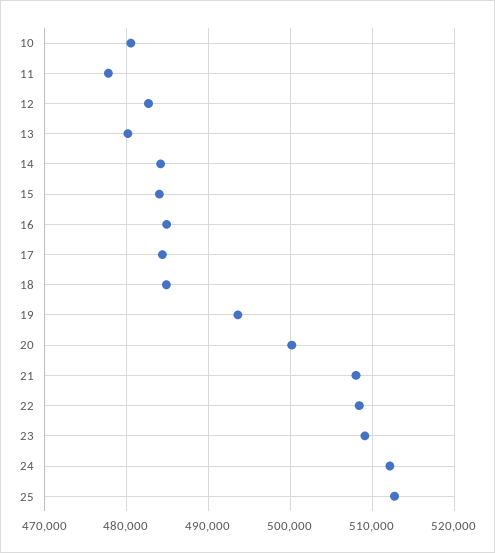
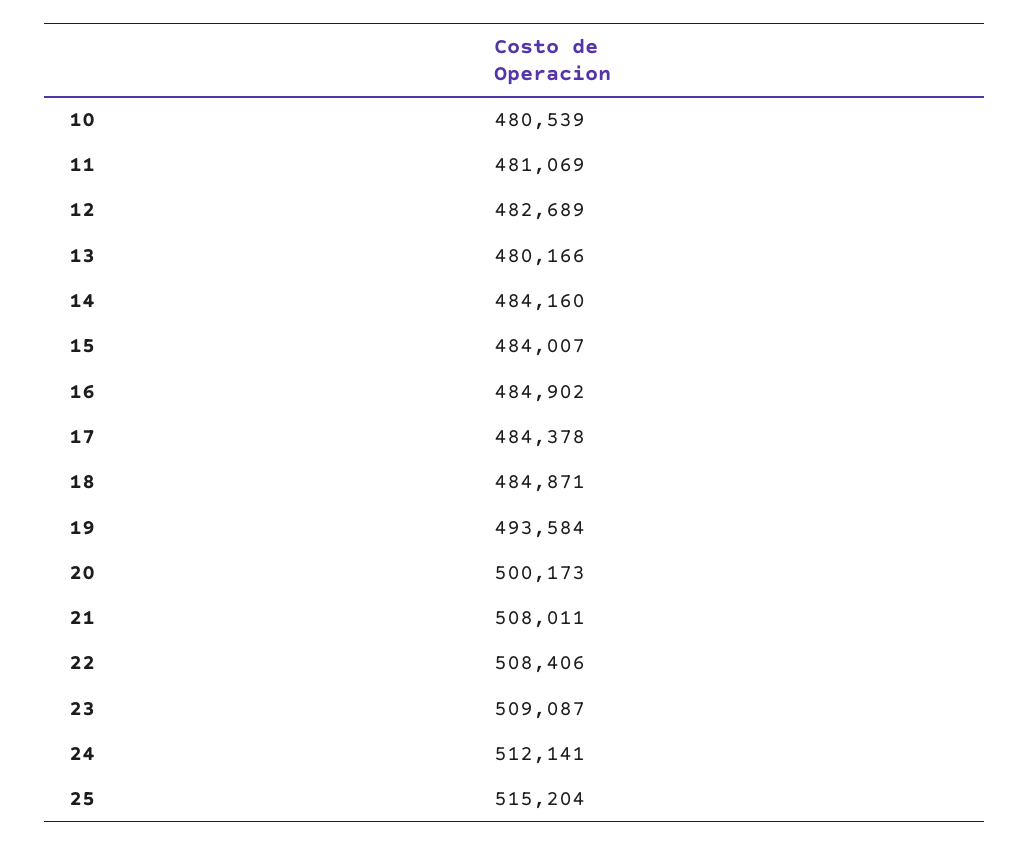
  {
    "10": 480539,
-   "11": 478000,
+   "11": 481069,
    "12": 482689,
    "13": 480166,
    "14": 484160,
    "15": 484007,
    "16": 484902,
    "17": 484378,
    "18": 484871,
    "19": 493584,
    "20": 500173,
    "21": 508011,
    "22": 508406,
    "23": 509087,
    "24": 512141,
-   "25": 513000
+   "25": 515204
  }

